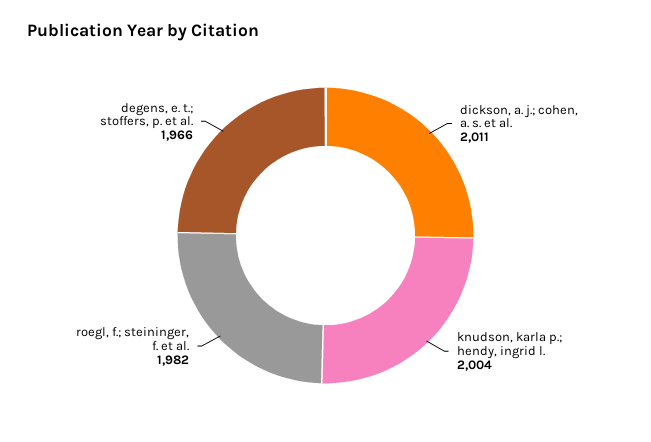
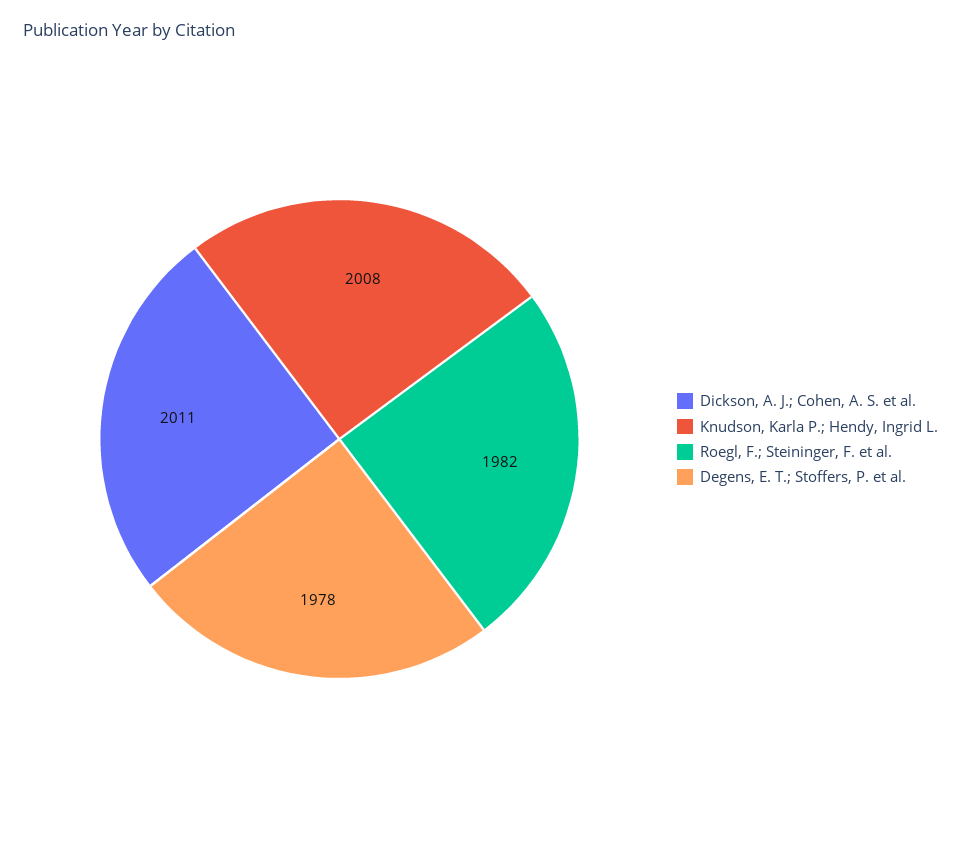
  {
    "dickson, a. j.; cohen, a. s. et al.": 2011,
-   "knudson, karla p.; hendy, ingrid l.": 2004,
+   "knudson, karla p.; hendy, ingrid l.": 2008,
    "roegl, f.; steininger, f. et al.": 1982,
-   "degens, e. t.; stoffers, p. et al.": 1966
+   "degens, e. t.; stoffers, p. et al.": 1978
  }

